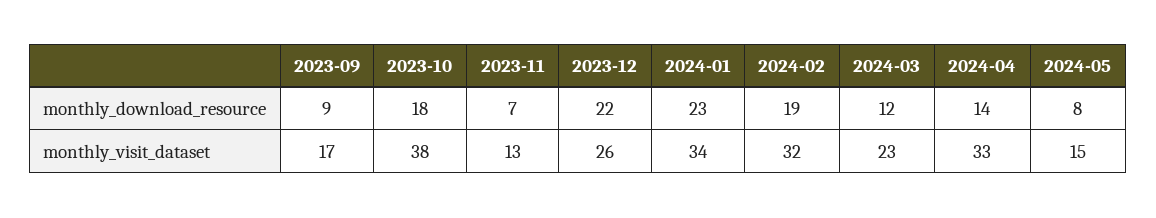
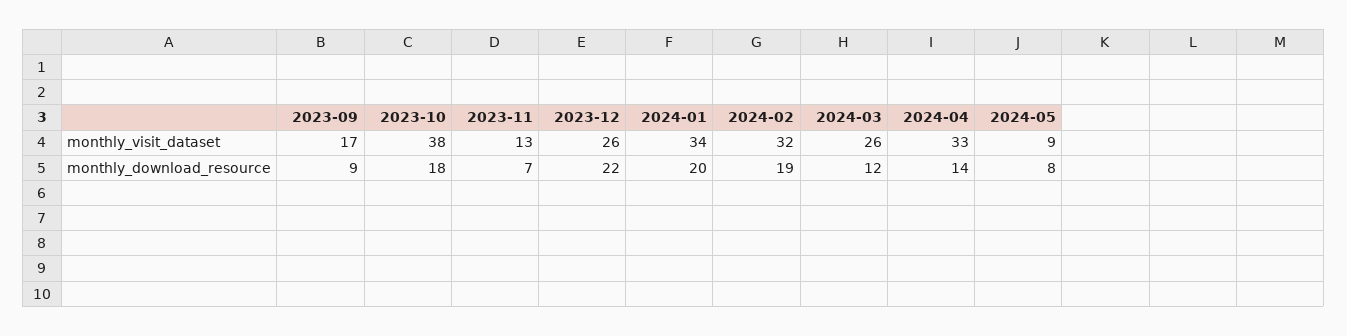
  {
    "2023-09": {
      "monthly_download_resource": 9,
      "monthly_visit_dataset": 17
    },
    "2023-10": {
      "monthly_download_resource": 18,
      "monthly_visit_dataset": 38
    },
    "2023-11": {
      "monthly_download_resource": 7,
      "monthly_visit_dataset": 13
    },
    "2023-12": {
      "monthly_download_resource": 22,
      "monthly_visit_dataset": 26
    },
    "2024-01": {
-     "monthly_download_resource": 23,
+     "monthly_download_resource": 20,
      "monthly_visit_dataset": 34
    },
    "2024-02": {
      "monthly_download_resource": 19,
      "monthly_visit_dataset": 32
    },
    "2024-03": {
      "monthly_download_resource": 12,
-     "monthly_visit_dataset": 23
+     "monthly_visit_dataset": 26
    },
    "2024-04": {
      "monthly_download_resource": 14,
      "monthly_visit_dataset": 33
    },
    "2024-05": {
      "monthly_download_resource": 8,
-     "monthly_visit_dataset": 15
+     "monthly_visit_dataset": 9
    }
  }

